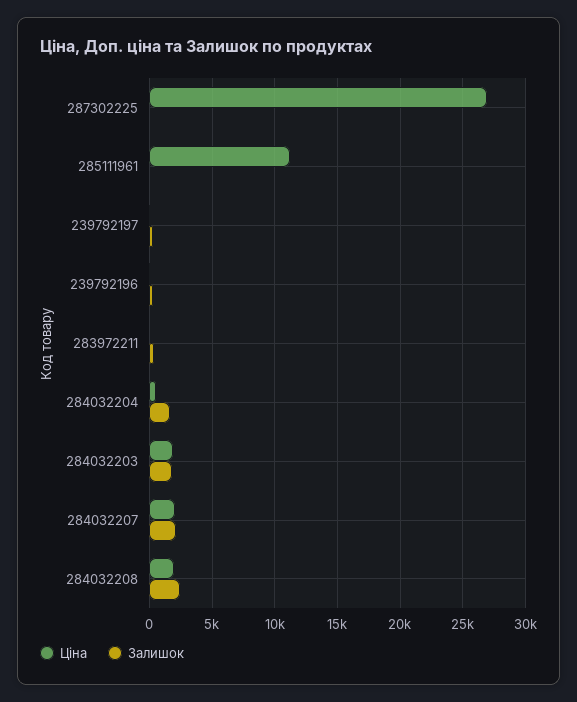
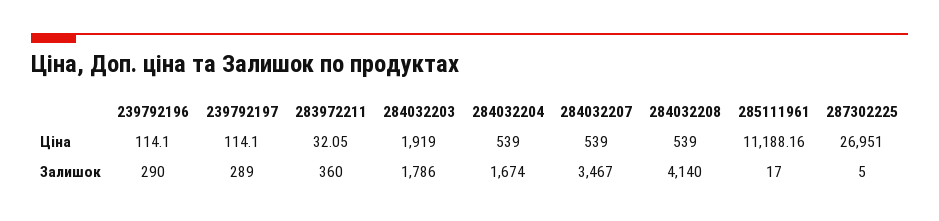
  {
    "Ціна": {
      "287302225": 26951,
      "285111961": 11188.16,
      "239792197": 114.1,
      "239792196": 114.1,
      "283972211": 32.05,
      "284032204": 539,
      "284032203": 1919,
-     "284032207": 2000,
+     "284032207": 539,
-     "284032208": 2000
+     "284032208": 539
    },
    "Залишок": {
      "287302225": 5,
      "285111961": 17,
      "239792197": 289,
      "239792196": 290,
      "283972211": 360,
      "284032204": 1674,
      "284032203": 1786,
-     "284032207": 2000,
+     "284032207": 3467,
-     "284032208": 2500
+     "284032208": 4140
    }
  }

